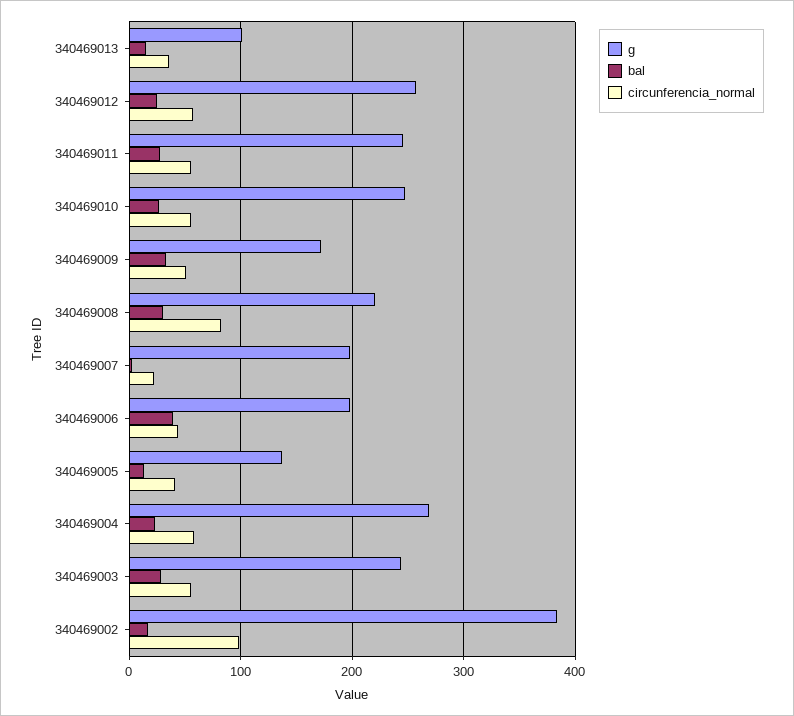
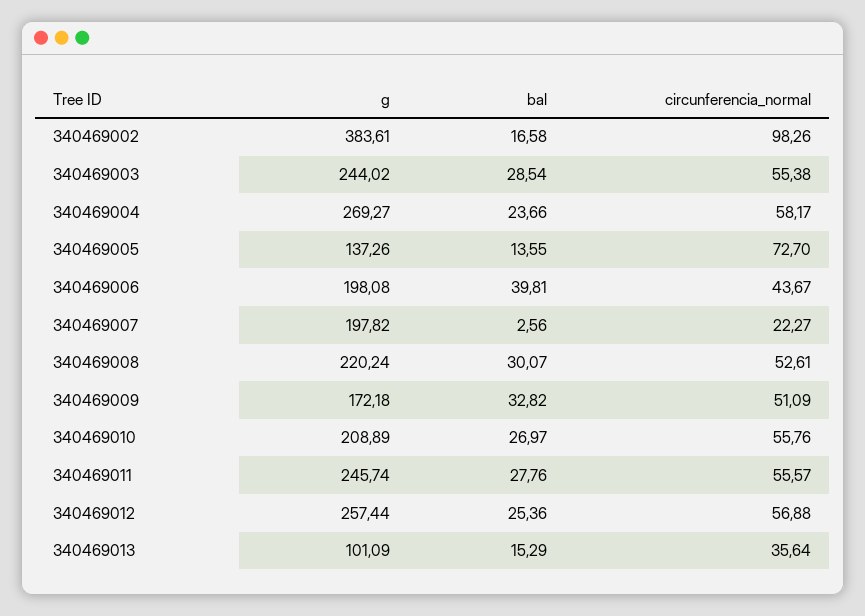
  {
    "g": {
      "340469013": 101.09,
      "340469012": 257.44,
      "340469011": 245.74,
-     "340469010": 250,
+     "340469010": 208.89,
      "340469009": 172.18,
      "340469008": 220.24,
      "340469007": 197.82,
      "340469006": 198.08,
      "340469005": 137.26,
      "340469004": 269.27,
      "340469003": 244.02,
      "340469002": 383.61
    },
    "bal": {
      "340469013": 15.29,
      "340469012": 25.36,
      "340469011": 27.76,
      "340469010": 26.97,
      "340469009": 32.82,
      "340469008": 30.07,
      "340469007": 2.56,
      "340469006": 39.81,
      "340469005": 13.55,
      "340469004": 23.66,
      "340469003": 28.54,
      "340469002": 16.58
    },
    "circunferencia_normal": {
      "340469013": 35.64,
      "340469012": 56.88,
      "340469011": 55.57,
      "340469010": 55.76,
      "340469009": 51.09,
-     "340469008": 80,
+     "340469008": 52.61,
      "340469007": 22.27,
      "340469006": 43.67,
-     "340469005": 40,
+     "340469005": 72.7,
      "340469004": 58.17,
      "340469003": 55.38,
      "340469002": 98.26
    }
  }

